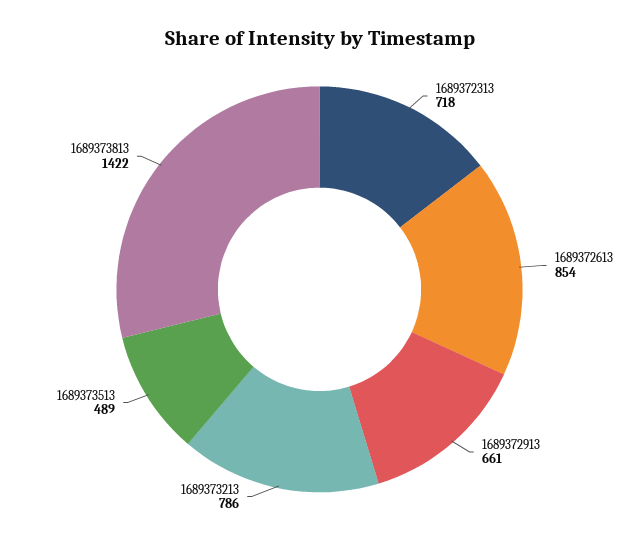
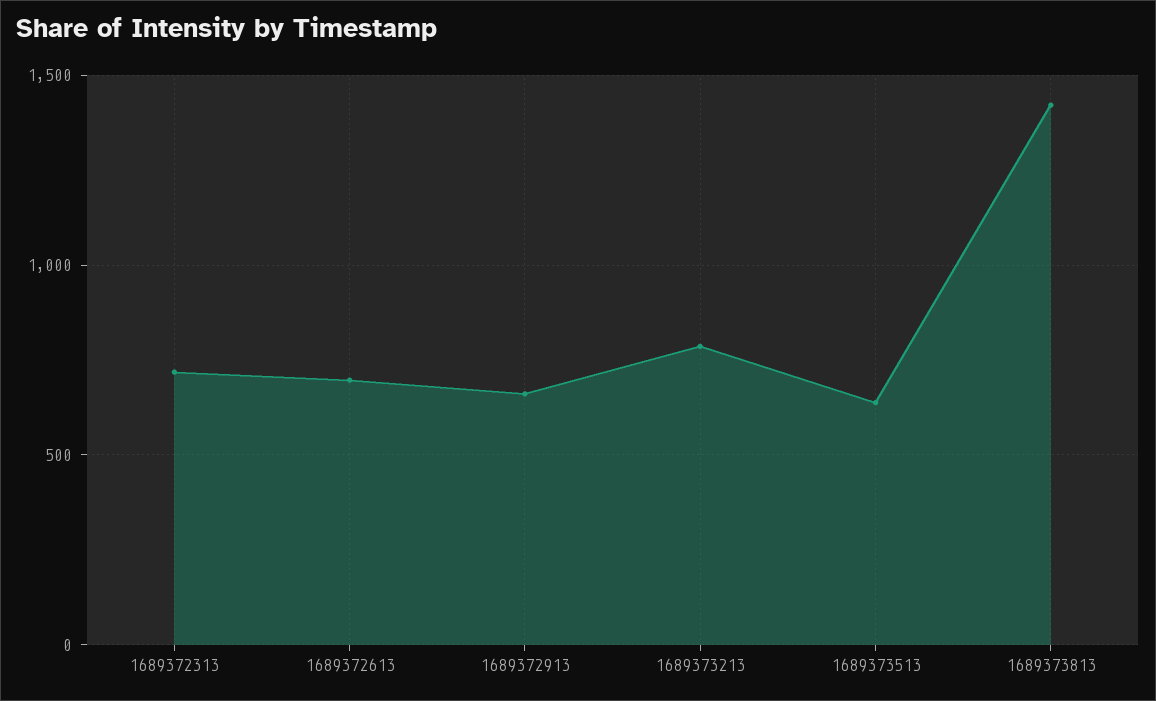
  {
    "1689372313": 718,
-   "1689372613": 854,
+   "1689372613": 700,
    "1689372913": 661,
    "1689373213": 786,
-   "1689373513": 489,
+   "1689373513": 650,
    "1689373813": 1422
  }

